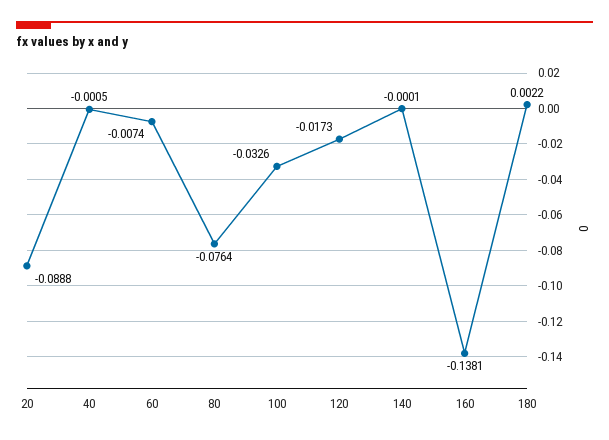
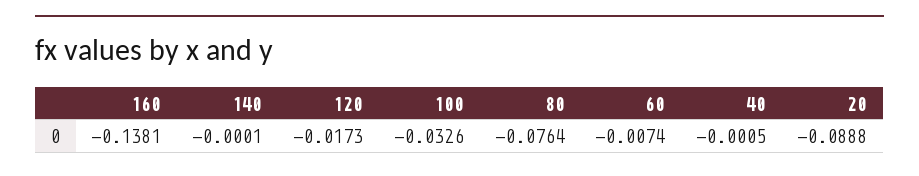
  {
    "20": -0.0888,
    "40": -0.0005,
    "60": -0.0074,
    "80": -0.0764,
    "100": -0.0326,
    "120": -0.0173,
    "140": -0.0001,
-   "160": -0.1381,
+   "160": -0.1381
-   "180": 0.0022
  }

